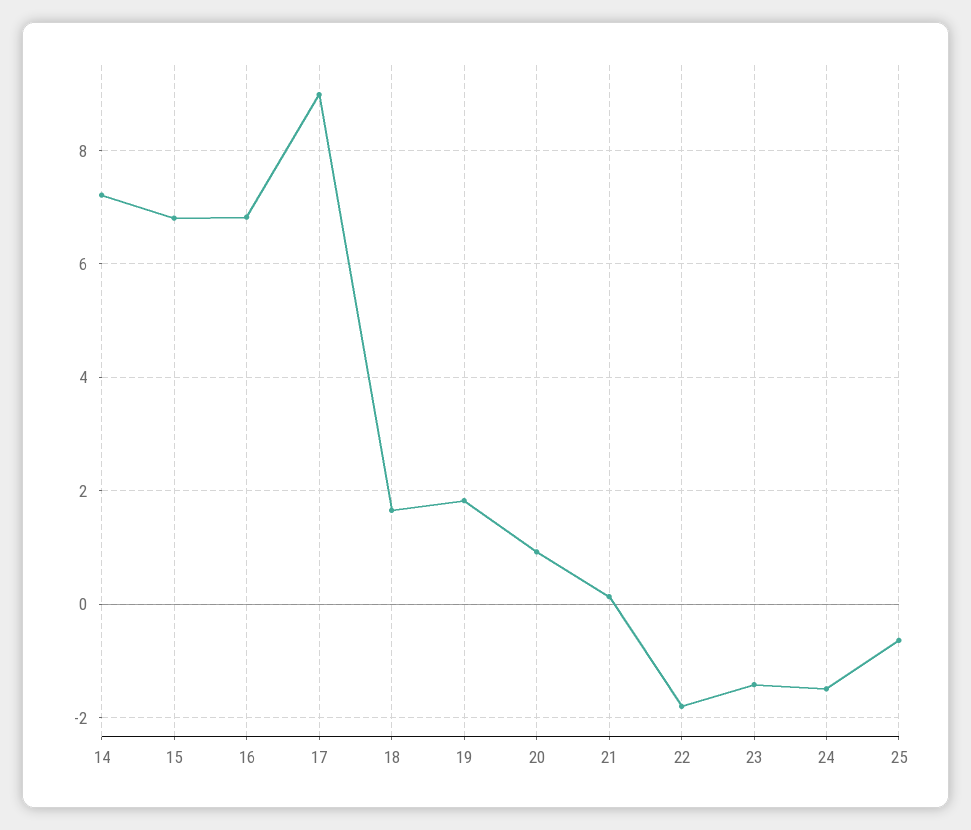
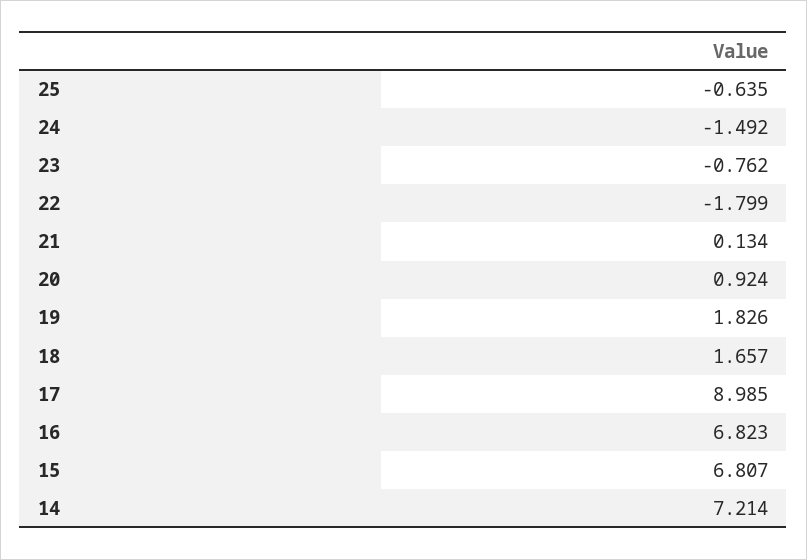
  {
    "14": 7.214,
    "15": 6.807,
    "16": 6.823,
    "17": 8.985,
    "18": 1.657,
    "19": 1.826,
    "20": 0.924,
    "21": 0.134,
    "22": -1.799,
-   "23": -1.4,
+   "23": -0.762,
    "24": -1.492,
    "25": -0.635
  }

